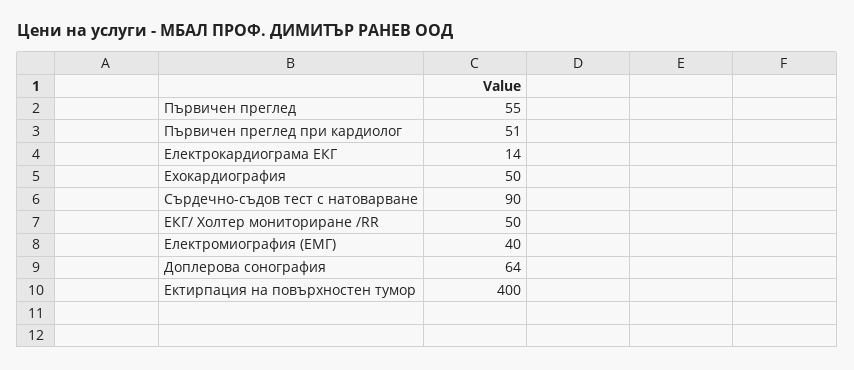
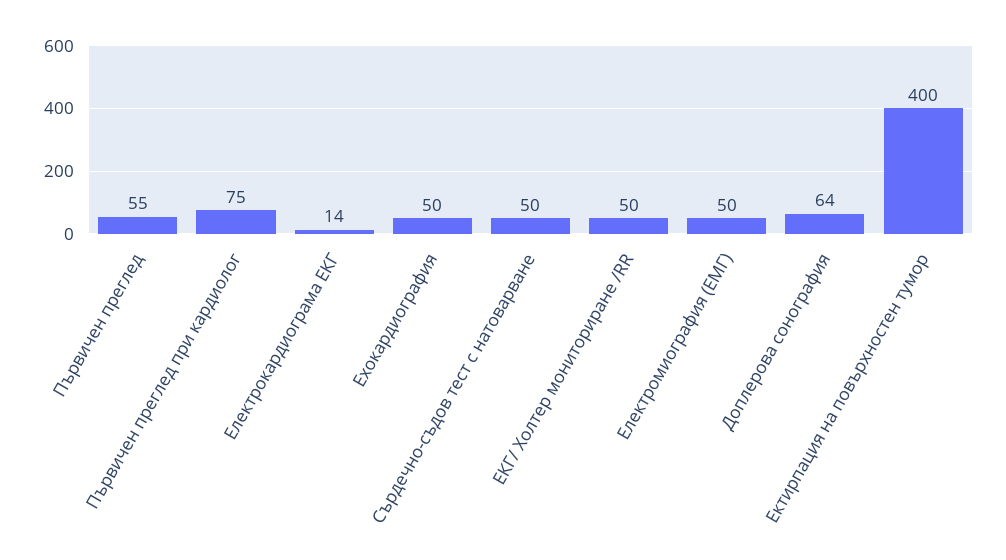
  {
    "Първичен преглед": 55,
-   "Първичен преглед при кардиолог": 51,
+   "Първичен преглед при кардиолог": 75,
    "Електрокардиограма ЕКГ": 14,
    "Ехокардиография": 50,
-   "Сърдечно-съдов тест с натоварване": 90,
+   "Сърдечно-съдов тест с натоварване": 50,
    "ЕКГ/ Холтер мониториране /RR": 50,
-   "Електромиография (ЕМГ)": 40,
+   "Електромиография (ЕМГ)": 50,
    "Доплерова сонография": 64,
    "Ектирпация на повърхностен тумор": 400
  }

